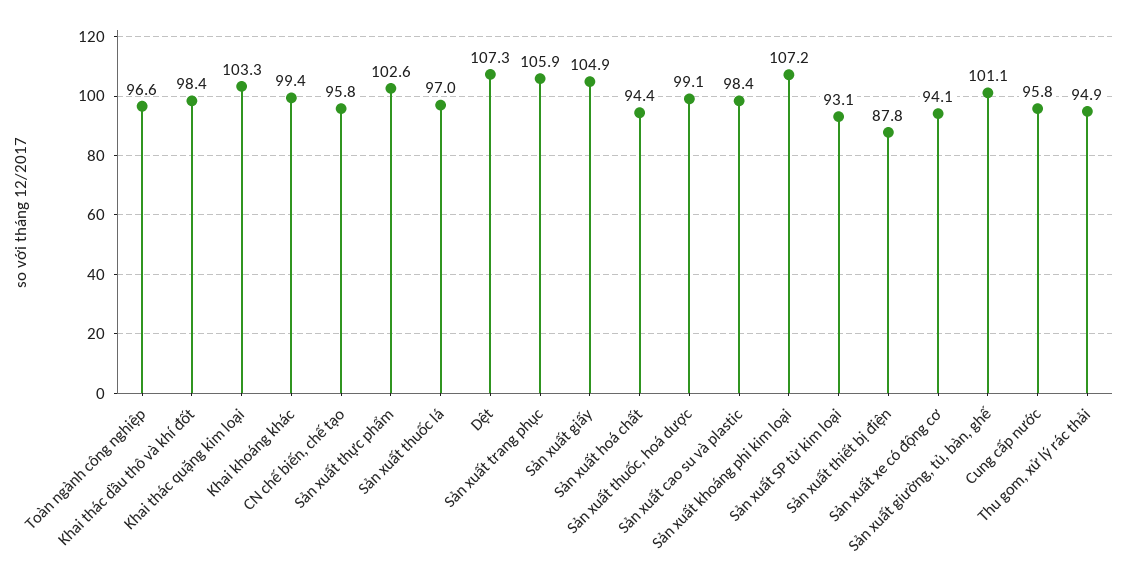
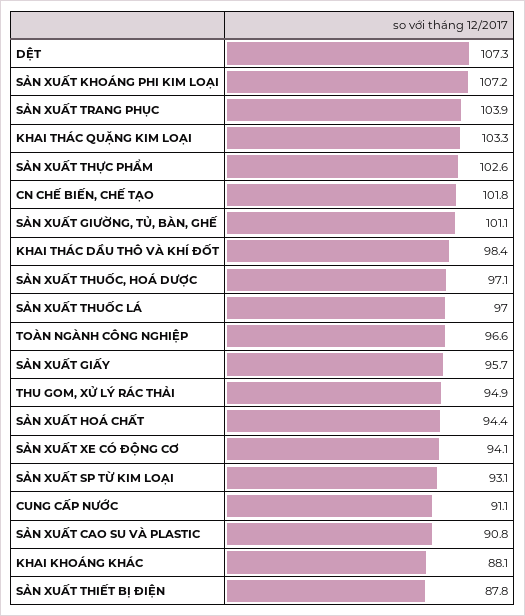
  {
    "Toàn ngành công nghiệp": 96.6,
    "Khai thác dầu thô và khí đốt": 98.4,
    "Khai thác quặng kim loại": 103.3,
-   "Khai khoáng khác": 99.4,
+   "Khai khoáng khác": 88.1,
-   "CN chế biến, chế tạo": 95.8,
+   "CN chế biến, chế tạo": 101.8,
    "Sản xuất thực phẩm": 102.6,
    "Sản xuất thuốc lá": 97,
    "Dệt": 107.3,
-   "Sản xuất trang phục": 105.9,
+   "Sản xuất trang phục": 103.9,
-   "Sản xuất giấy": 104.9,
+   "Sản xuất giấy": 95.7,
    "Sản xuất hoá chất": 94.4,
-   "Sản xuất thuốc, hoá dược": 99.1,
+   "Sản xuất thuốc, hoá dược": 97.1,
-   "Sản xuất cao su và plastic": 98.4,
+   "Sản xuất cao su và plastic": 90.8,
    "Sản xuất khoáng phi kim loại": 107.2,
    "Sản xuất SP từ kim loại": 93.1,
    "Sản xuất thiết bị điện": 87.8,
    "Sản xuất xe có động cơ": 94.1,
    "Sản xuất giường, tủ, bàn, ghế": 101.1,
-   "Cung cấp nước": 95.8,
+   "Cung cấp nước": 91.1,
    "Thu gom, xử lý rác thải": 94.9
  }

